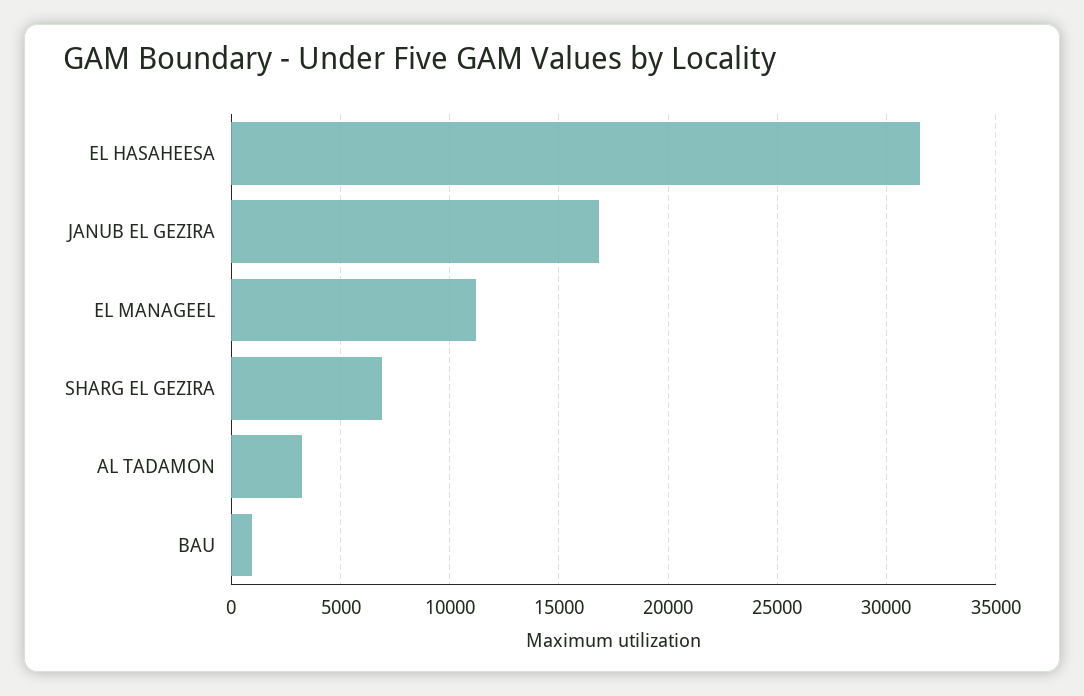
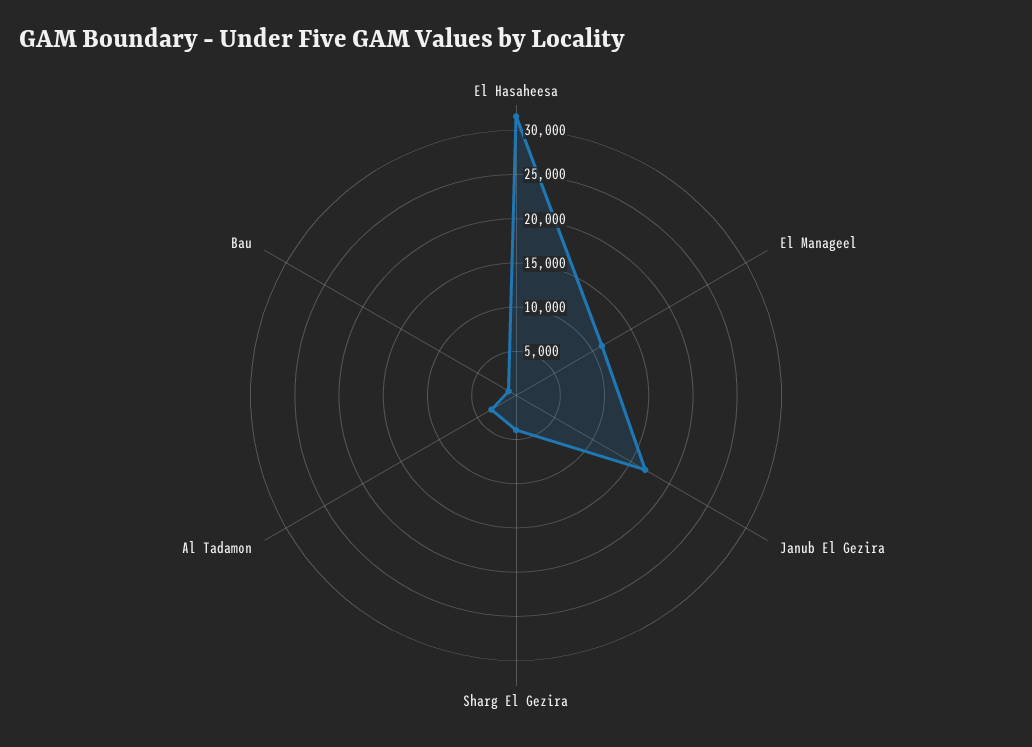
  {
    "EL HASAHEESA": 31500,
    "JANUB EL GEZIRA": 17000,
    "EL MANAGEEL": 11000,
-   "SHARG EL GEZIRA": 7000,
+   "SHARG EL GEZIRA": 4000,
    "AL TADAMON": 3000,
    "BAU": 1000
  }

